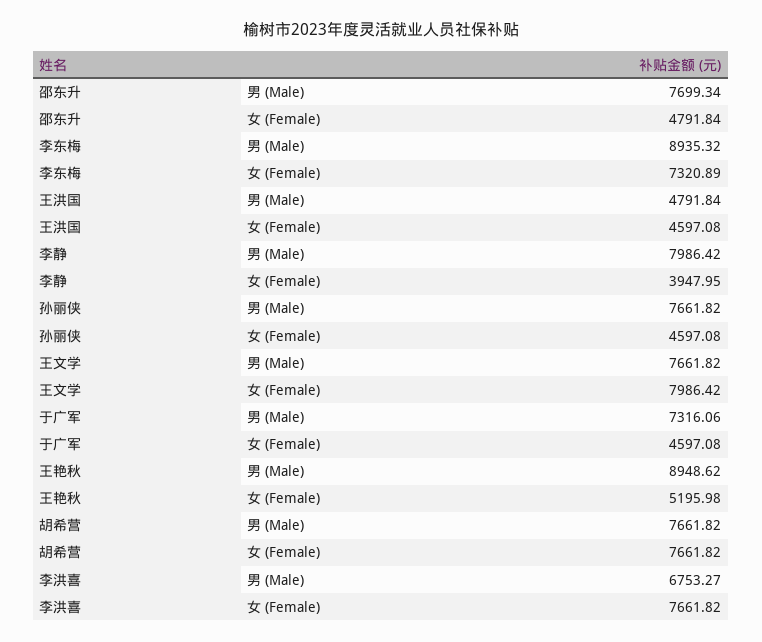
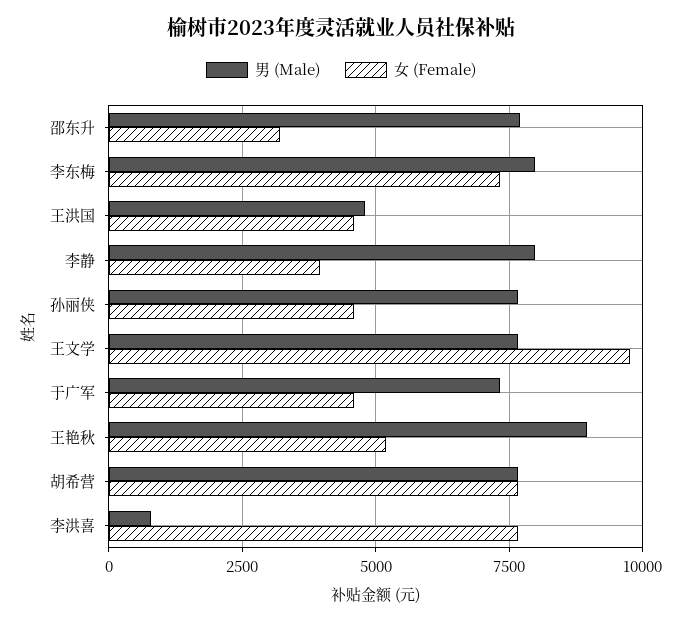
  {
    "男 (Male)": {
      "邵东升": 7699.34,
-     "李东梅": 8935.32,
+     "李东梅": 8000,
      "王洪国": 4791.84,
      "李静": 7986.42,
      "孙丽侠": 7661.82,
      "王文学": 7661.82,
      "于广军": 7316.06,
      "王艳秋": 8948.62,
      "胡希营": 7661.82,
-     "李洪喜": 6753.27
+     "李洪喜": 750
    },
    "女 (Female)": {
-     "邵东升": 4791.84,
+     "邵东升": 3250,
      "李东梅": 7320.89,
      "王洪国": 4597.08,
      "李静": 3947.95,
      "孙丽侠": 4597.08,
-     "王文学": 7986.42,
+     "王文学": 9750,
      "于广军": 4597.08,
      "王艳秋": 5195.98,
      "胡希营": 7661.82,
      "李洪喜": 7661.82
    }
  }

